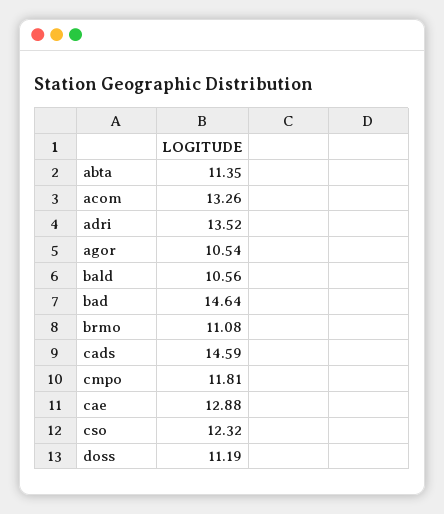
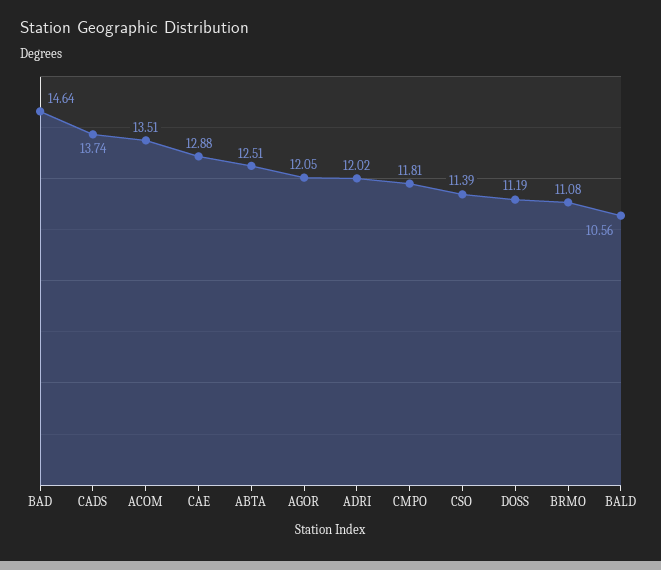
  {
-   "abta": 11.35,
+   "abta": 12.51,
-   "acom": 13.26,
+   "acom": 13.51,
-   "adri": 13.52,
+   "adri": 12.02,
-   "agor": 10.54,
+   "agor": 12.05,
    "bald": 10.56,
    "bad": 14.64,
    "brmo": 11.08,
-   "cads": 14.59,
+   "cads": 13.74,
    "cmpo": 11.81,
    "cae": 12.88,
-   "cso": 12.32,
+   "cso": 11.39,
    "doss": 11.19
  }

